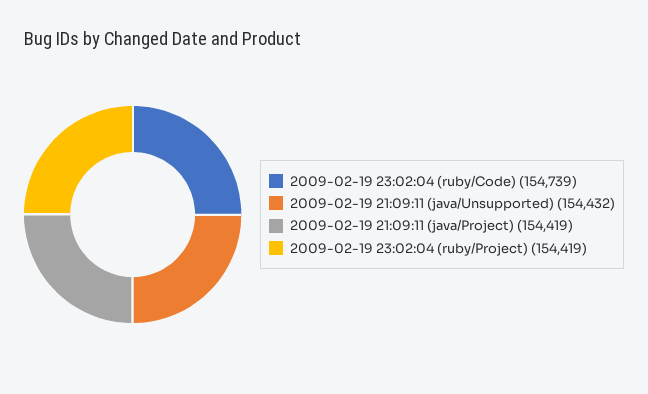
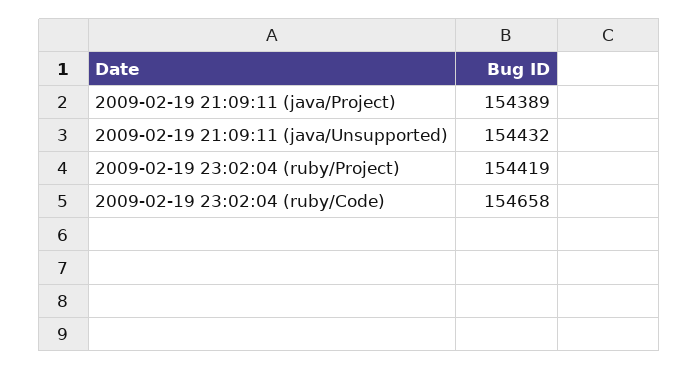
  {
-   "2009-02-19 23:02:04 (ruby/Code)": 154739,
+   "2009-02-19 23:02:04 (ruby/Code)": 154658,
    "2009-02-19 21:09:11 (java/Unsupported)": 154432,
-   "2009-02-19 21:09:11 (java/Project)": 154419,
+   "2009-02-19 21:09:11 (java/Project)": 154389,
    "2009-02-19 23:02:04 (ruby/Project)": 154419
  }

